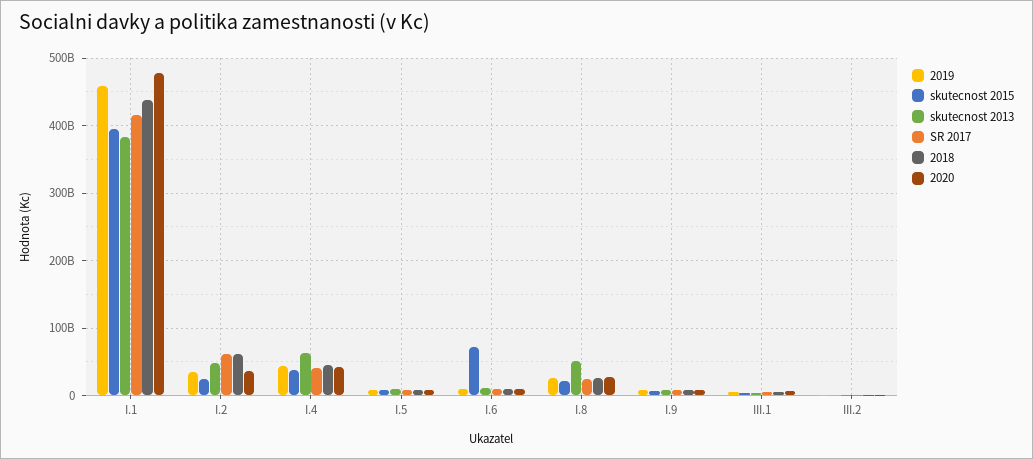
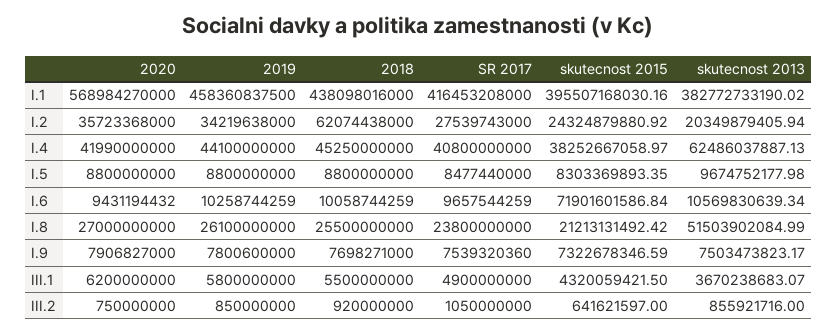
  {
    "2019": {
      "I.1": 458360837500,
      "I.2": 34219638000,
      "I.4": 44100000000,
      "I.5": 8800000000,
      "I.6": 10258744259,
      "I.8": 26100000000,
      "I.9": 7800600000,
      "III.1": 5800000000,
      "III.2": 850000000
    },
    "skutecnost 2015": {
      "I.1": 395507168030.16,
      "I.2": 24324879880.92,
      "I.4": 38252667058.97,
      "I.5": 8303369893.35,
      "I.6": 71901601586.84,
      "I.8": 21213131492.42,
      "I.9": 7322678346.59,
      "III.1": 4320059421.5,
      "III.2": 641621597
    },
    "skutecnost 2013": {
      "I.1": 382772733190.02,
-     "I.2": 50000000000,
+     "I.2": 20349879405.94,
      "I.4": 62486037887.13,
      "I.5": 9674752177.98,
      "I.6": 10569830639.34,
      "I.8": 51503902084.99,
      "I.9": 7503473823.17,
      "III.1": 3670238683.07,
      "III.2": 855921716
    },
    "SR 2017": {
      "I.1": 416453208000,
-     "I.2": 60000000000,
+     "I.2": 27539743000,
      "I.4": 40800000000,
      "I.5": 8477440000,
      "I.6": 9657544259,
      "I.8": 23800000000,
      "I.9": 7539320360,
      "III.1": 4900000000,
      "III.2": 1050000000
    },
    "2018": {
      "I.1": 438098016000,
      "I.2": 62074438000,
      "I.4": 45250000000,
      "I.5": 8800000000,
      "I.6": 10058744259,
      "I.8": 25500000000,
      "I.9": 7698271000,
      "III.1": 5500000000,
      "III.2": 920000000
    },
    "2020": {
-     "I.1": 480000000000,
+     "I.1": 568984270000,
      "I.2": 35723368000,
      "I.4": 41990000000,
      "I.5": 8800000000,
      "I.6": 9431194432,
      "I.8": 27000000000,
      "I.9": 7906827000,
      "III.1": 6200000000,
      "III.2": 750000000
    }
  }

